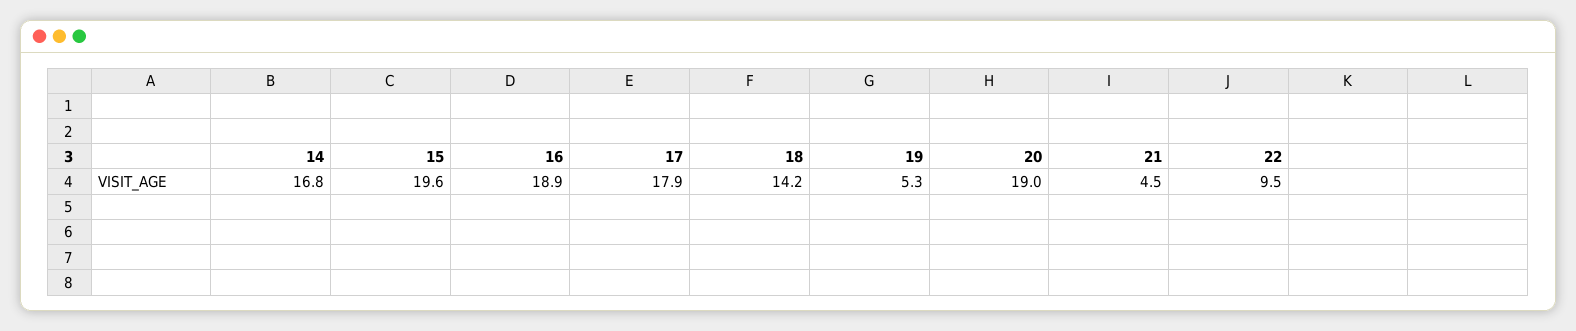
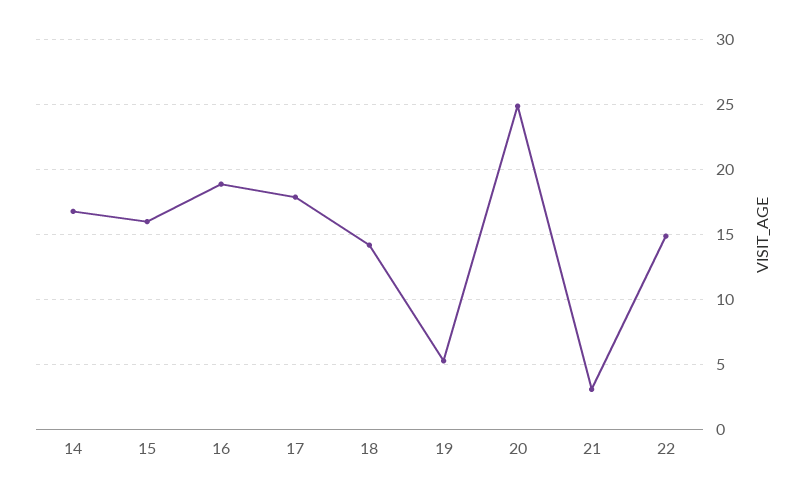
  {
    "14": 16.8,
-   "15": 19.6,
+   "15": 16,
    "16": 18.9,
    "17": 17.9,
    "18": 14.2,
    "19": 5.3,
-   "20": 19,
+   "20": 25,
-   "21": 4.5,
+   "21": 3,
-   "22": 9.5
+   "22": 15
  }

